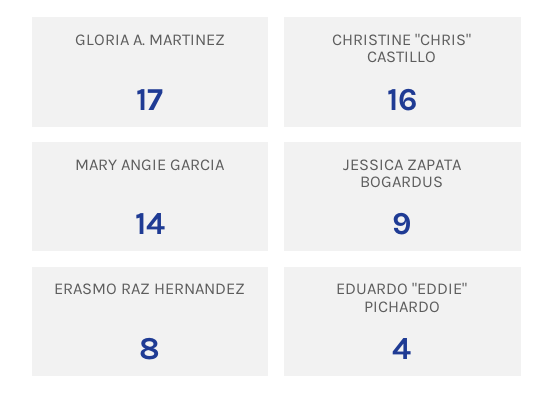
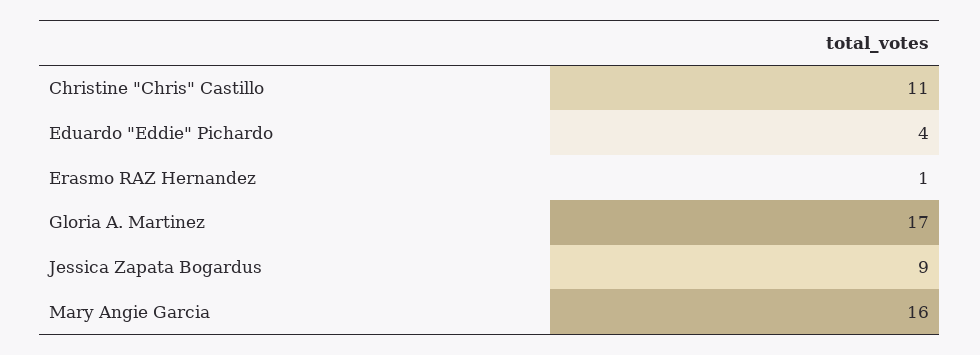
  {
    "GLORIA A. MARTINEZ": 17,
-   "CHRISTINE \"CHRIS\" CASTILLO": 16,
+   "CHRISTINE \"CHRIS\" CASTILLO": 11,
-   "MARY ANGIE GARCIA": 14,
+   "MARY ANGIE GARCIA": 16,
    "JESSICA ZAPATA BOGARDUS": 9,
-   "ERASMO RAZ HERNANDEZ": 8,
+   "ERASMO RAZ HERNANDEZ": 1,
    "EDUARDO \"EDDIE\" PICHARDO": 4
  }

